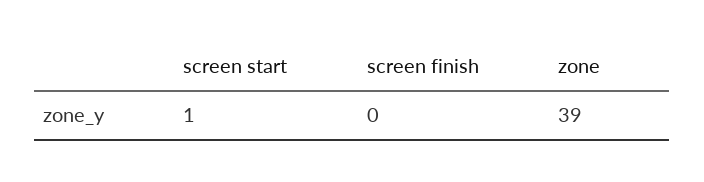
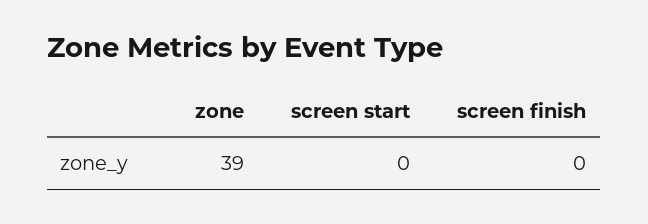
  {
-   "screen start": 1,
+   "screen start": 0,
    "screen finish": 0,
    "zone": 39
  }

